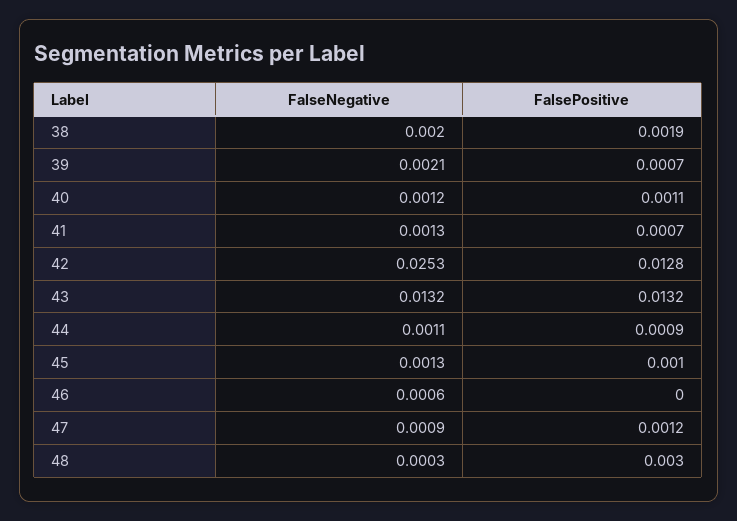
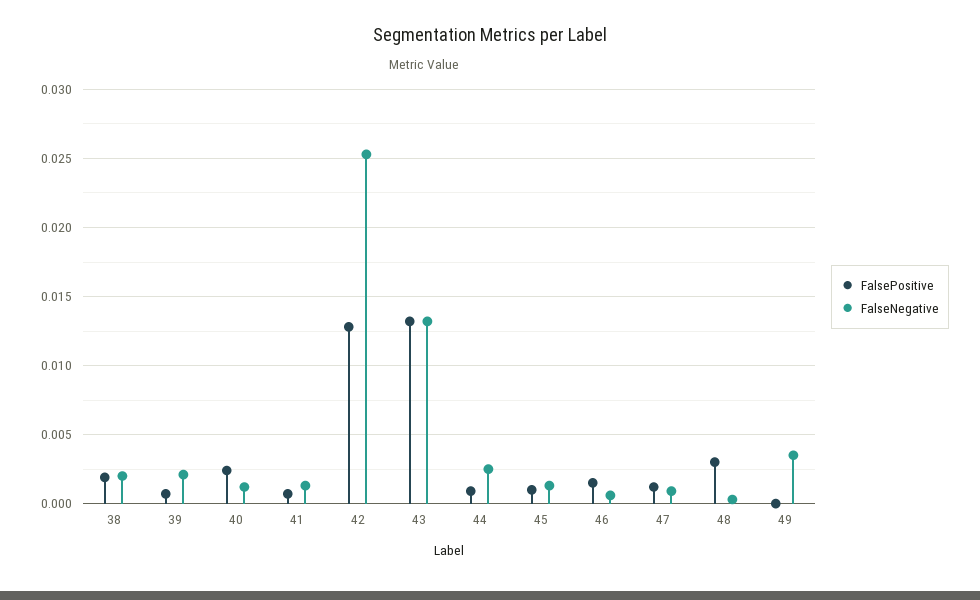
  {
    "FalseNegative": {
      "38": 0.002,
      "39": 0.0021,
      "40": 0.0012,
      "41": 0.0013,
      "42": 0.0253,
      "43": 0.0132,
-     "44": 0.0011,
+     "44": 0.0025,
      "45": 0.0013,
      "46": 0.0006,
      "47": 0.0009,
-     "48": 0.0003
+     "48": 0.0003,
+     "49": 0.0035
    },
    "FalsePositive": {
      "38": 0.0019,
      "39": 0.0007,
-     "40": 0.0011,
+     "40": 0.0025,
      "41": 0.0007,
      "42": 0.0128,
      "43": 0.0132,
      "44": 0.0009,
      "45": 0.001,
-     "46": 0,
+     "46": 0.0015,
      "47": 0.0012,
-     "48": 0.003
+     "48": 0.003,
+     "49": 0
    }
  }

